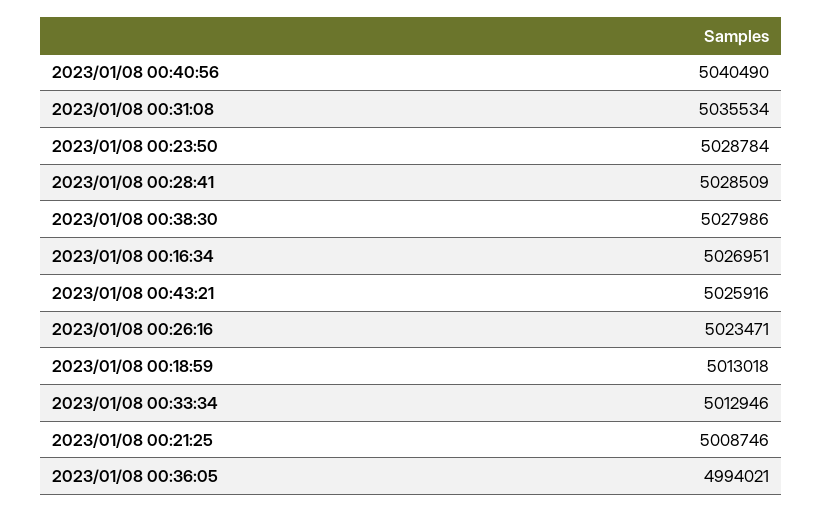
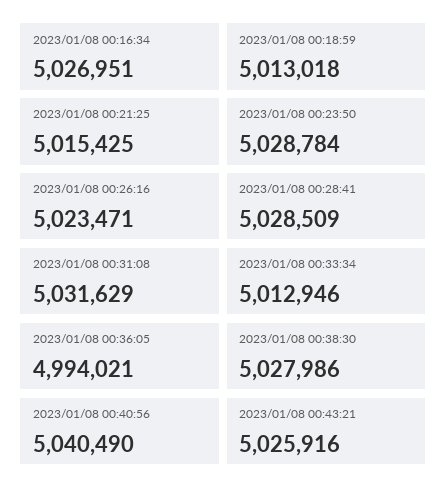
  {
    "2023/01/08 00:40:56": 5040490,
-   "2023/01/08 00:31:08": 5035534,
+   "2023/01/08 00:31:08": 5031629,
    "2023/01/08 00:23:50": 5028784,
    "2023/01/08 00:28:41": 5028509,
    "2023/01/08 00:38:30": 5027986,
    "2023/01/08 00:16:34": 5026951,
    "2023/01/08 00:43:21": 5025916,
    "2023/01/08 00:26:16": 5023471,
    "2023/01/08 00:18:59": 5013018,
    "2023/01/08 00:33:34": 5012946,
-   "2023/01/08 00:21:25": 5008746,
+   "2023/01/08 00:21:25": 5015425,
    "2023/01/08 00:36:05": 4994021
  }

